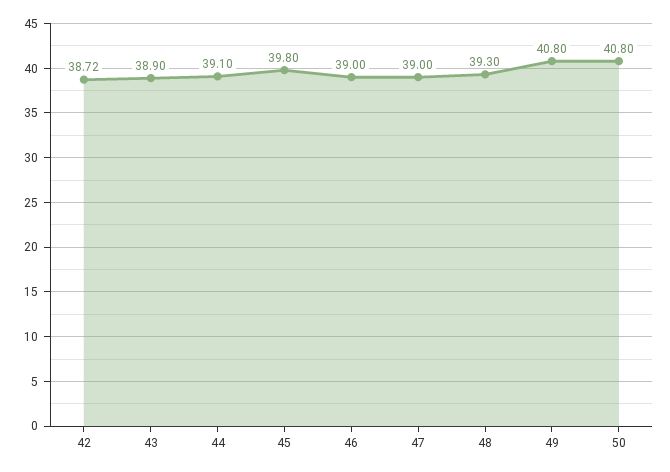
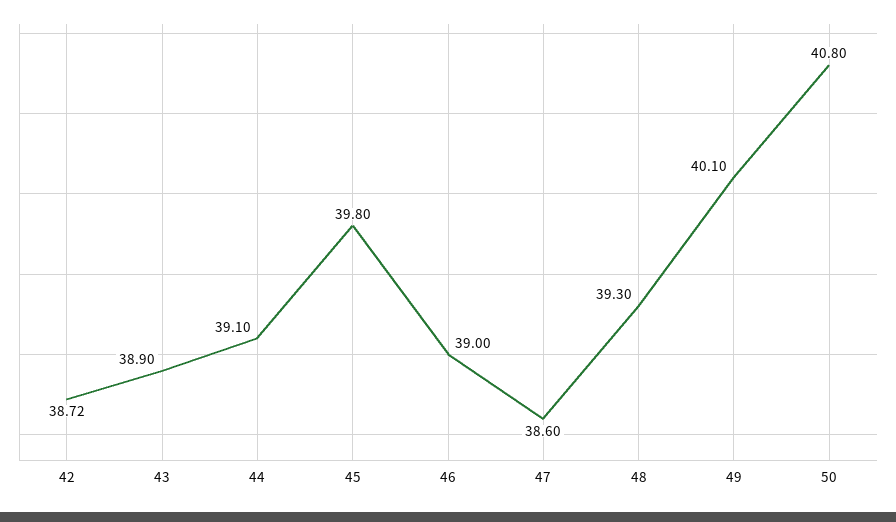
  {
    "42": 38.72,
    "43": 38.9,
    "44": 39.1,
    "45": 39.8,
    "46": 39,
-   "47": 39,
+   "47": 38.6,
    "48": 39.3,
-   "49": 40.8,
+   "49": 40.1,
    "50": 40.8
  }

